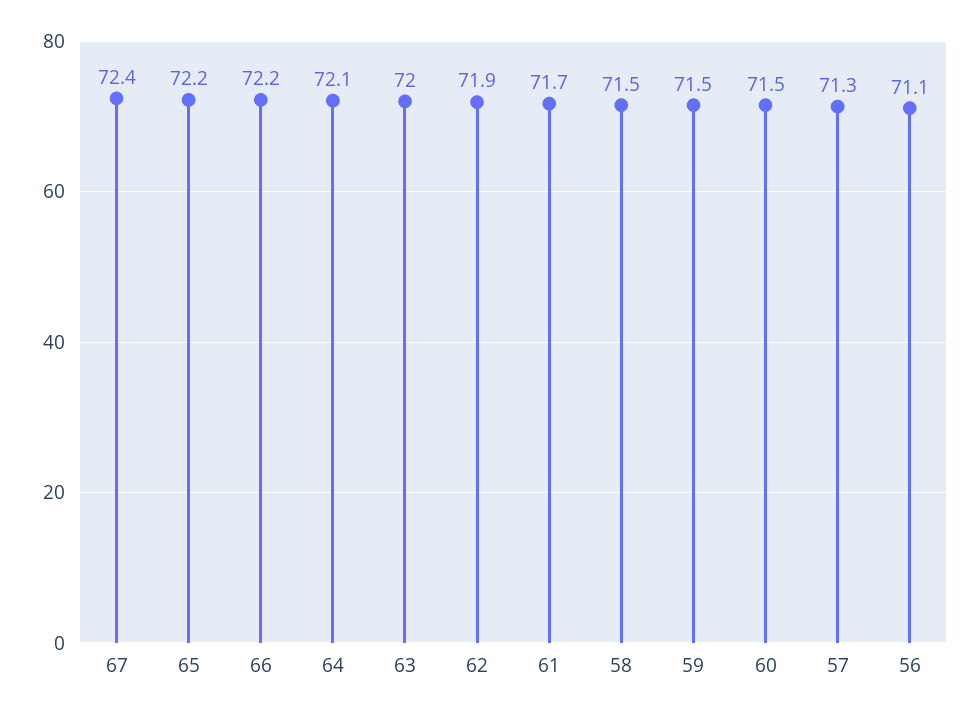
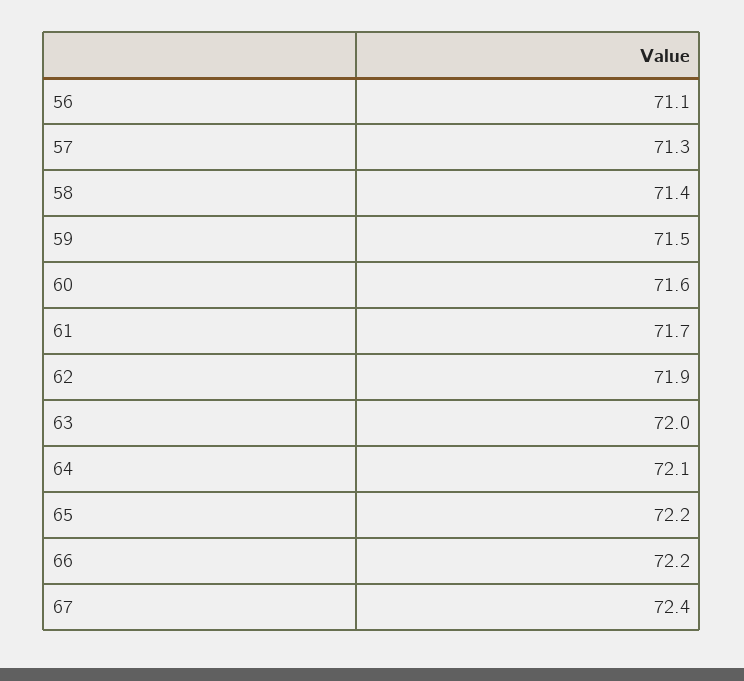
  {
    "67": 72.4,
    "65": 72.2,
    "66": 72.2,
    "64": 72.1,
    "63": 72,
    "62": 71.9,
    "61": 71.7,
-   "58": 71.5,
+   "58": 71.4,
    "59": 71.5,
-   "60": 71.5,
+   "60": 71.6,
    "57": 71.3,
    "56": 71.1
  }

